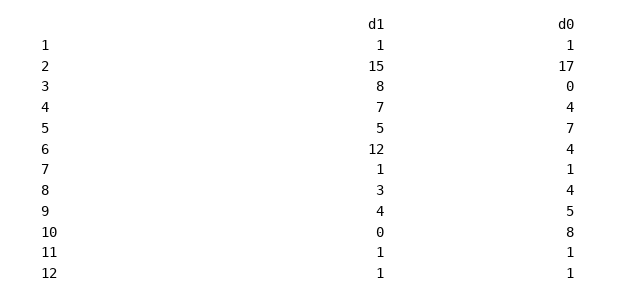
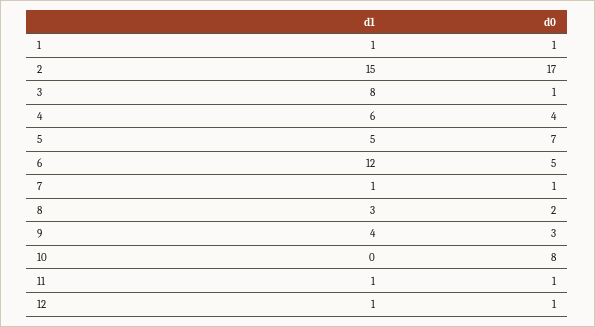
  {
    "d1": {
      "1": 1,
      "2": 15,
      "3": 8,
-     "4": 7,
+     "4": 6,
      "5": 5,
      "6": 12,
      "7": 1,
      "8": 3,
      "9": 4,
      "10": 0,
      "11": 1,
      "12": 1
    },
    "d0": {
      "1": 1,
      "2": 17,
-     "3": 0,
+     "3": 1,
      "4": 4,
      "5": 7,
-     "6": 4,
+     "6": 5,
      "7": 1,
-     "8": 4,
+     "8": 2,
-     "9": 5,
+     "9": 3,
      "10": 8,
      "11": 1,
      "12": 1
    }
  }

